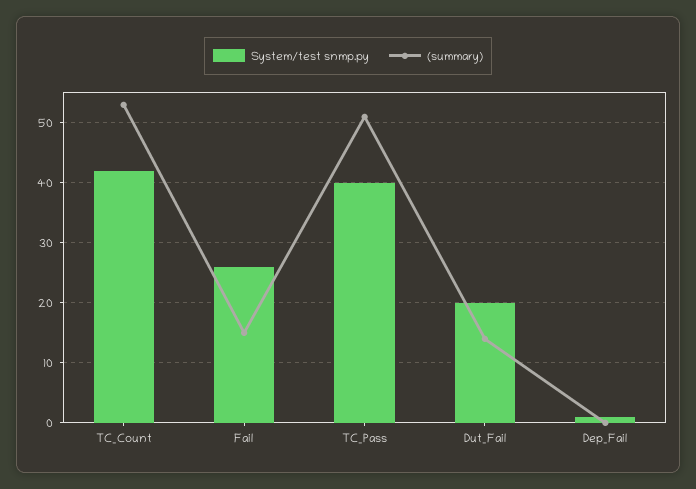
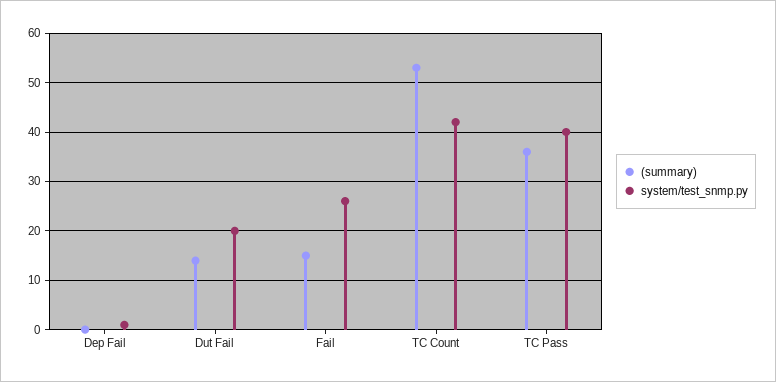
  {
    "System/test snmp.py": {
      "TC_Count": 40,
      "Fail": 25,
      "TC_Pass": 40,
      "Dut_Fail": 20,
      "Dep_Fail": 0
    },
    "(summary)": {
      "TC_Count": 55,
      "Fail": 15,
-     "TC_Pass": 50,
+     "TC_Pass": 35,
      "Dut_Fail": 15,
      "Dep_Fail": 0
    }
  }

